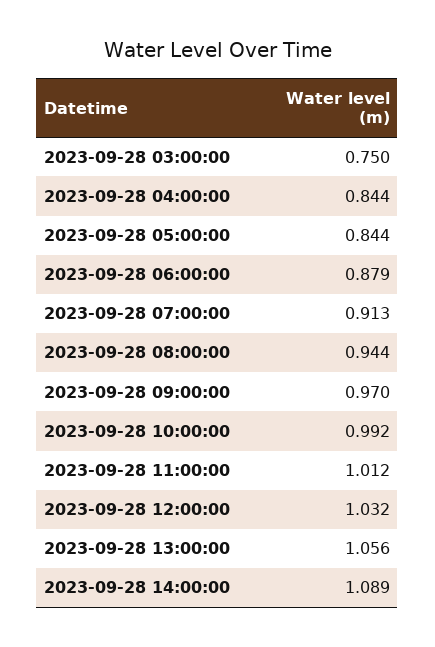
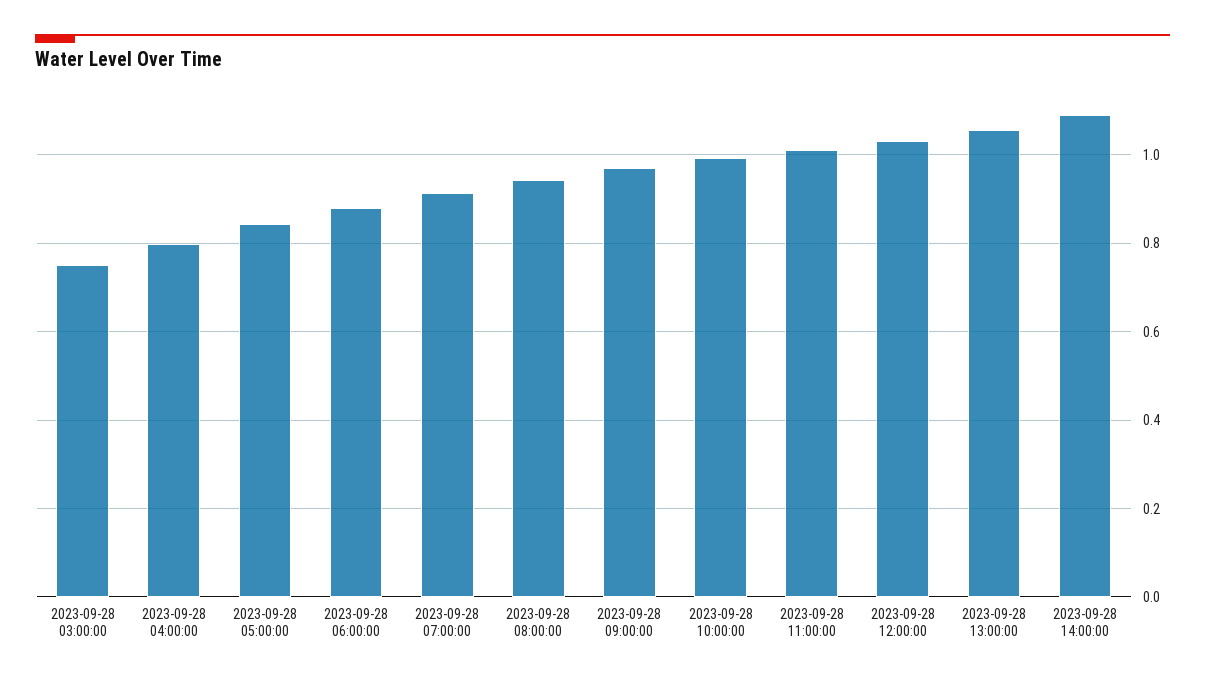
  {
    "2023-09-28 03:00:00": 0.75,
-   "2023-09-28 04:00:00": 0.844,
+   "2023-09-28 04:00:00": 0.8,
    "2023-09-28 05:00:00": 0.844,
    "2023-09-28 06:00:00": 0.879,
    "2023-09-28 07:00:00": 0.913,
    "2023-09-28 08:00:00": 0.944,
    "2023-09-28 09:00:00": 0.97,
    "2023-09-28 10:00:00": 0.992,
    "2023-09-28 11:00:00": 1.012,
    "2023-09-28 12:00:00": 1.032,
    "2023-09-28 13:00:00": 1.056,
    "2023-09-28 14:00:00": 1.089
  }

